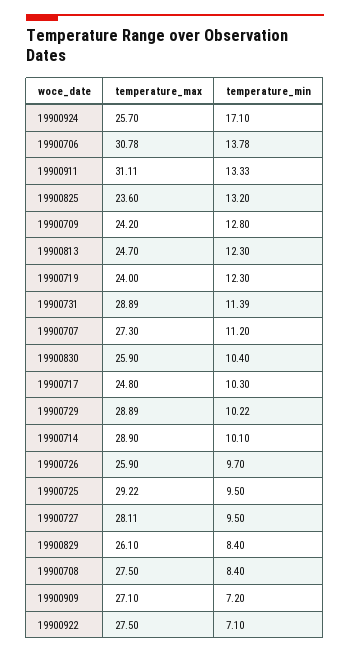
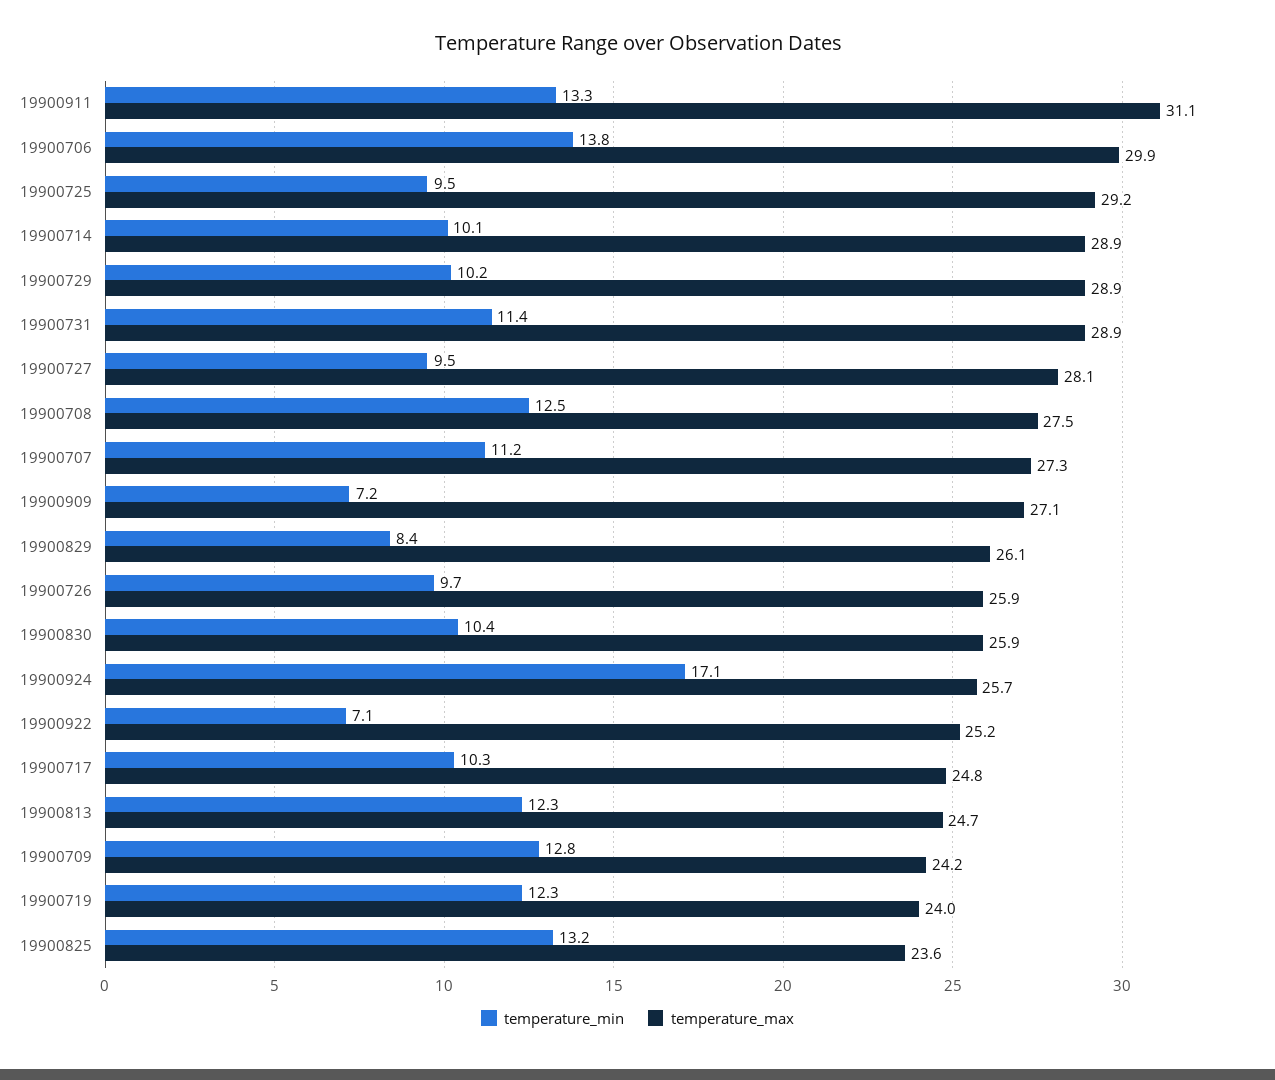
  {
    "temperature_max": {
      "19900924": 25.7,
-     "19900706": 30.78,
+     "19900706": 29.9,
      "19900911": 31.11,
      "19900825": 23.6,
      "19900709": 24.2,
      "19900813": 24.7,
      "19900719": 24,
      "19900731": 28.89,
      "19900707": 27.3,
      "19900830": 25.9,
      "19900717": 24.8,
      "19900729": 28.89,
      "19900714": 28.9,
      "19900726": 25.9,
      "19900725": 29.22,
      "19900727": 28.11,
      "19900829": 26.1,
      "19900708": 27.5,
      "19900909": 27.1,
-     "19900922": 27.5
+     "19900922": 25.2
    },
    "temperature_min": {
      "19900924": 17.1,
      "19900706": 13.78,
      "19900911": 13.33,
      "19900825": 13.2,
      "19900709": 12.8,
      "19900813": 12.3,
      "19900719": 12.3,
      "19900731": 11.39,
      "19900707": 11.2,
      "19900830": 10.4,
      "19900717": 10.3,
      "19900729": 10.22,
      "19900714": 10.1,
      "19900726": 9.7,
      "19900725": 9.5,
      "19900727": 9.5,
      "19900829": 8.4,
-     "19900708": 8.4,
+     "19900708": 12.5,
      "19900909": 7.2,
      "19900922": 7.1
    }
  }

